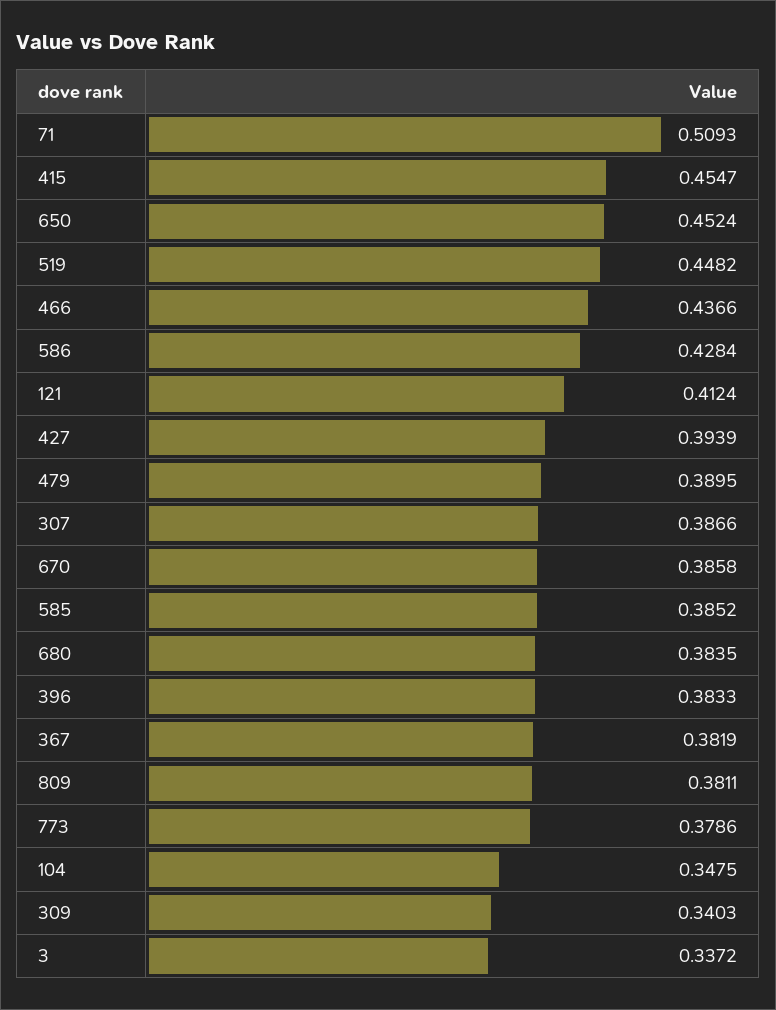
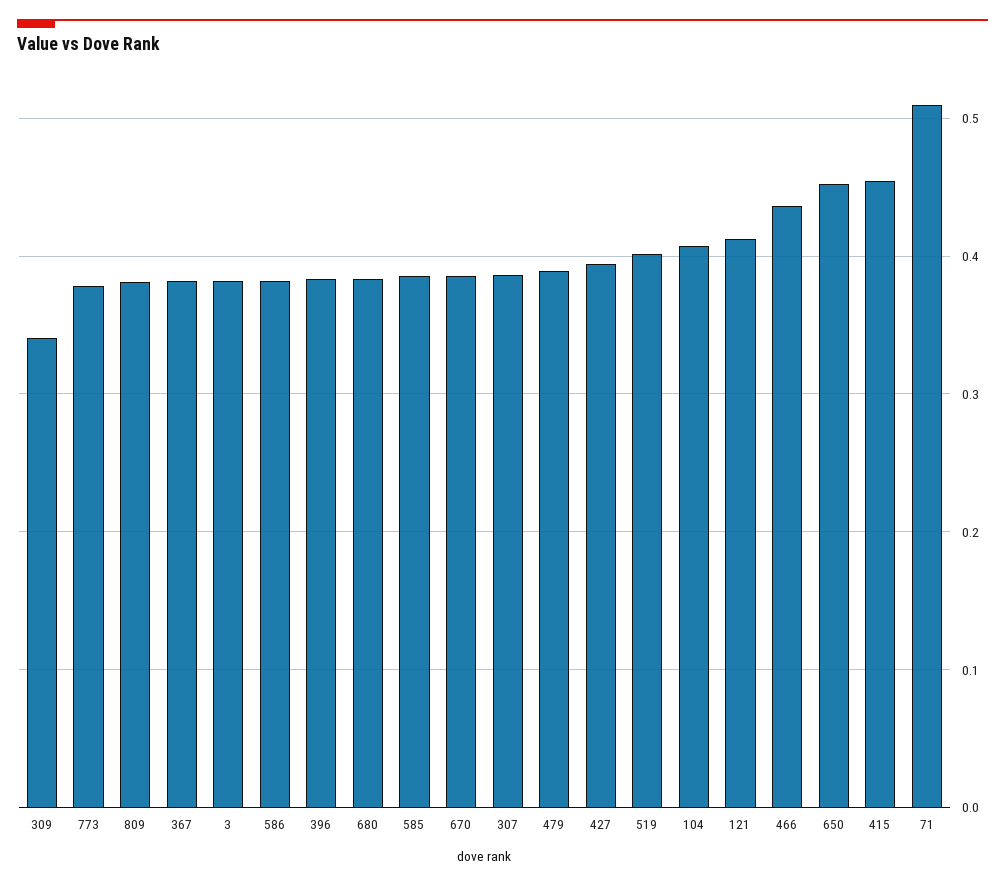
  {
    "71": 0.5093,
    "415": 0.4547,
    "650": 0.4524,
-   "519": 0.4482,
+   "519": 0.4,
    "466": 0.4366,
-   "586": 0.4284,
+   "586": 0.38,
    "121": 0.4124,
    "427": 0.3939,
    "479": 0.3895,
    "307": 0.3866,
    "670": 0.3858,
    "585": 0.3852,
    "680": 0.3835,
    "396": 0.3833,
    "367": 0.3819,
    "809": 0.3811,
    "773": 0.3786,
-   "104": 0.3475,
+   "104": 0.41,
    "309": 0.3403,
-   "3": 0.3372
+   "3": 0.38
  }

